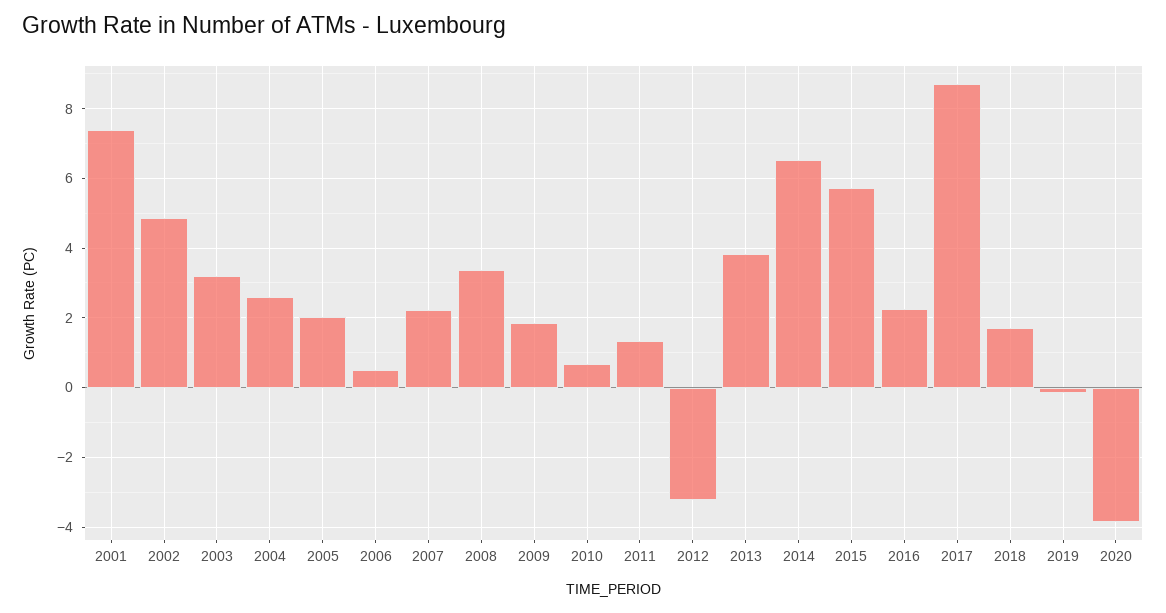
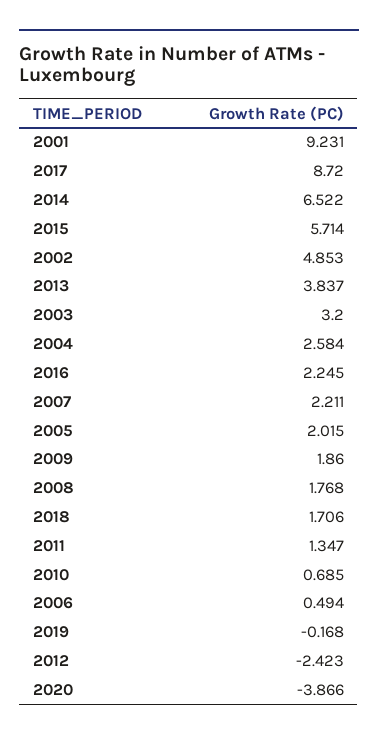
  {
-   "2001": 7.4,
+   "2001": 9.231,
    "2002": 4.853,
    "2003": 3.2,
    "2004": 2.584,
    "2005": 2.015,
    "2006": 0.494,
    "2007": 2.211,
-   "2008": 3.4,
+   "2008": 1.768,
    "2009": 1.86,
    "2010": 0.685,
    "2011": 1.347,
-   "2012": -3.2,
+   "2012": -2.423,
    "2013": 3.837,
    "2014": 6.522,
    "2015": 5.714,
    "2016": 2.245,
    "2017": 8.72,
    "2018": 1.706,
    "2019": -0.168,
    "2020": -3.866
  }

